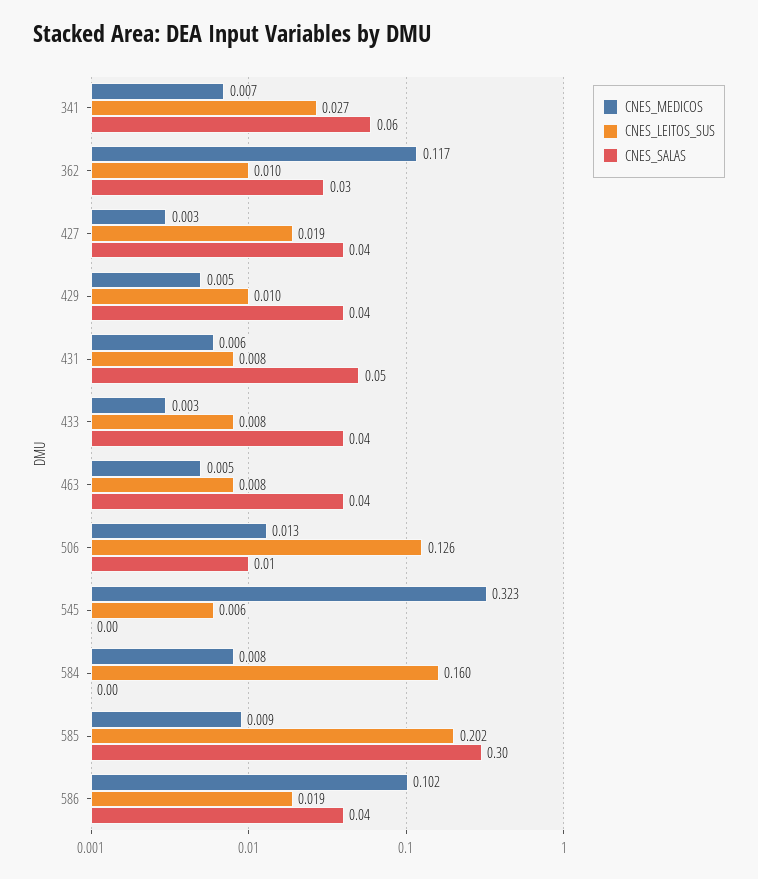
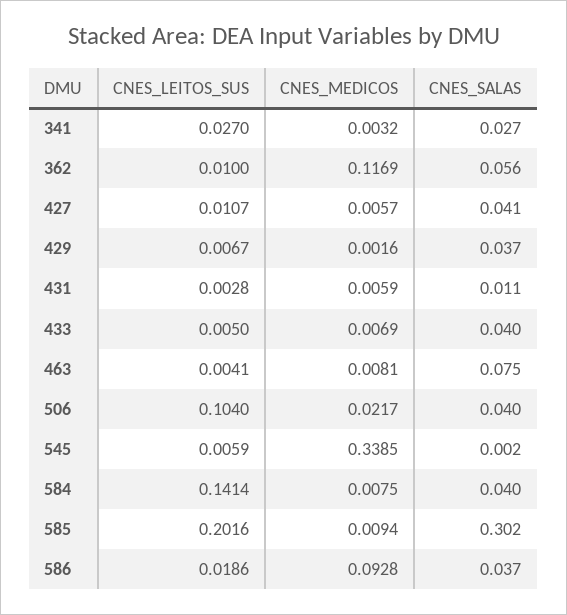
  {
    "CNES_MEDICOS": {
-     "341": 0.007,
+     "341": 0.0032,
      "362": 0.1169,
-     "427": 0.003,
+     "427": 0.0057,
-     "429": 0.005,
+     "429": 0.0016,
      "431": 0.0059,
-     "433": 0.003,
+     "433": 0.0069,
-     "463": 0.005,
+     "463": 0.0081,
-     "506": 0.013,
+     "506": 0.0217,
-     "545": 0.323,
+     "545": 0.3385,
      "584": 0.0075,
      "585": 0.0094,
-     "586": 0.102
+     "586": 0.0928
    },
    "CNES_LEITOS_SUS": {
      "341": 0.027,
      "362": 0.01,
-     "427": 0.019,
+     "427": 0.0107,
-     "429": 0.01,
+     "429": 0.0067,
-     "431": 0.008,
+     "431": 0.0028,
-     "433": 0.008,
+     "433": 0.005,
-     "463": 0.008,
+     "463": 0.0041,
-     "506": 0.126,
+     "506": 0.104,
      "545": 0.0059,
-     "584": 0.16,
+     "584": 0.1414,
      "585": 0.2016,
      "586": 0.0186
    },
    "CNES_SALAS": {
-     "341": 0.06,
+     "341": 0.027,
-     "362": 0.03,
+     "362": 0.056,
      "427": 0.041,
      "429": 0.037,
-     "431": 0.05,
+     "431": 0.011,
      "433": 0.04,
-     "463": 0.04,
+     "463": 0.075,
-     "506": 0.01,
+     "506": 0.04,
      "545": 0.002,
-     "584": 0,
+     "584": 0.04,
      "585": 0.302,
      "586": 0.037
    }
  }

